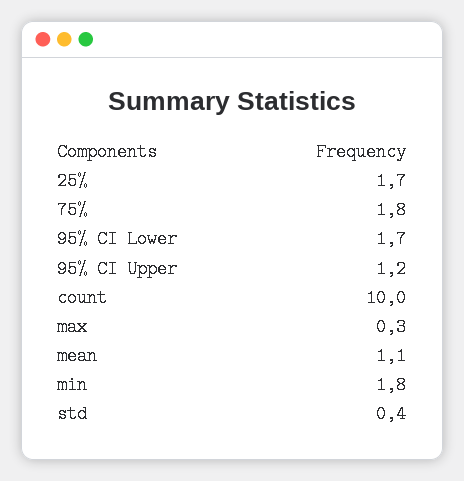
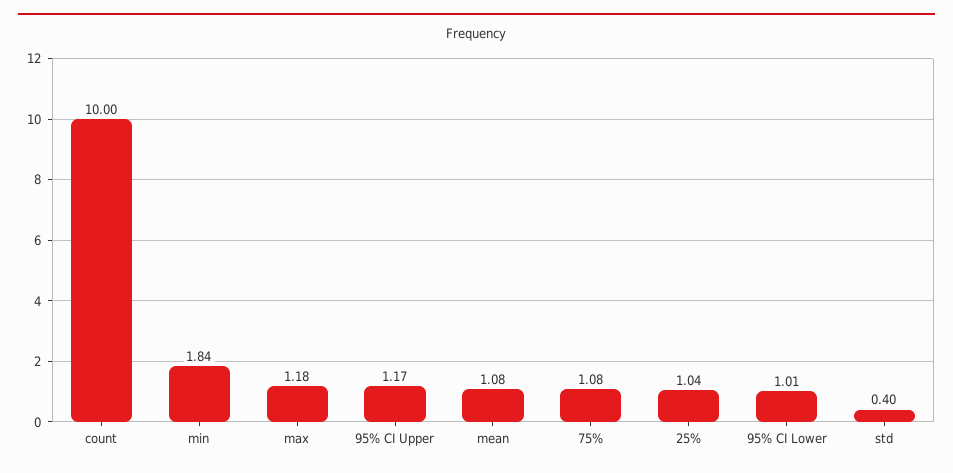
  {
-   "25%": 1.7,
+   "25%": 1.04,
-   "75%": 1.8,
+   "75%": 1.08,
-   "95% CI Lower": 1.7,
+   "95% CI Lower": 1.01,
    "95% CI Upper": 1.17,
    "count": 10,
-   "max": 0.3,
+   "max": 1.18,
    "mean": 1.08,
    "min": 1.84,
    "std": 0.4
  }

